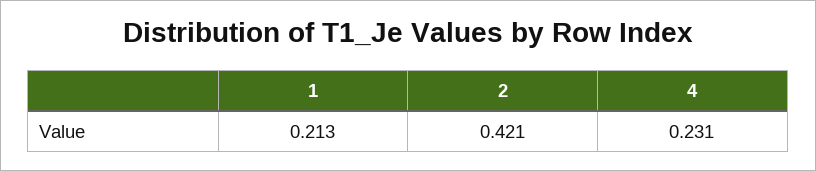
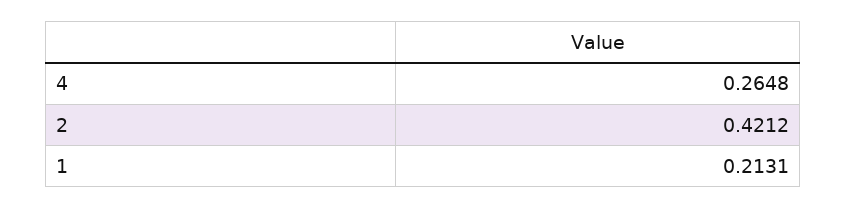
  {
    "1": 0.2131,
    "2": 0.4212,
-   "4": 0.231
+   "4": 0.2648
  }

